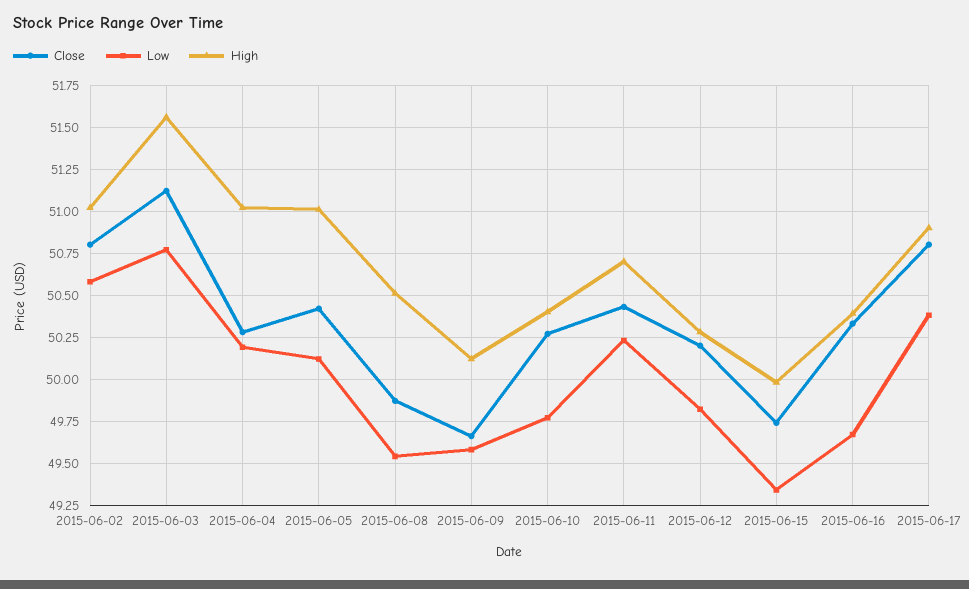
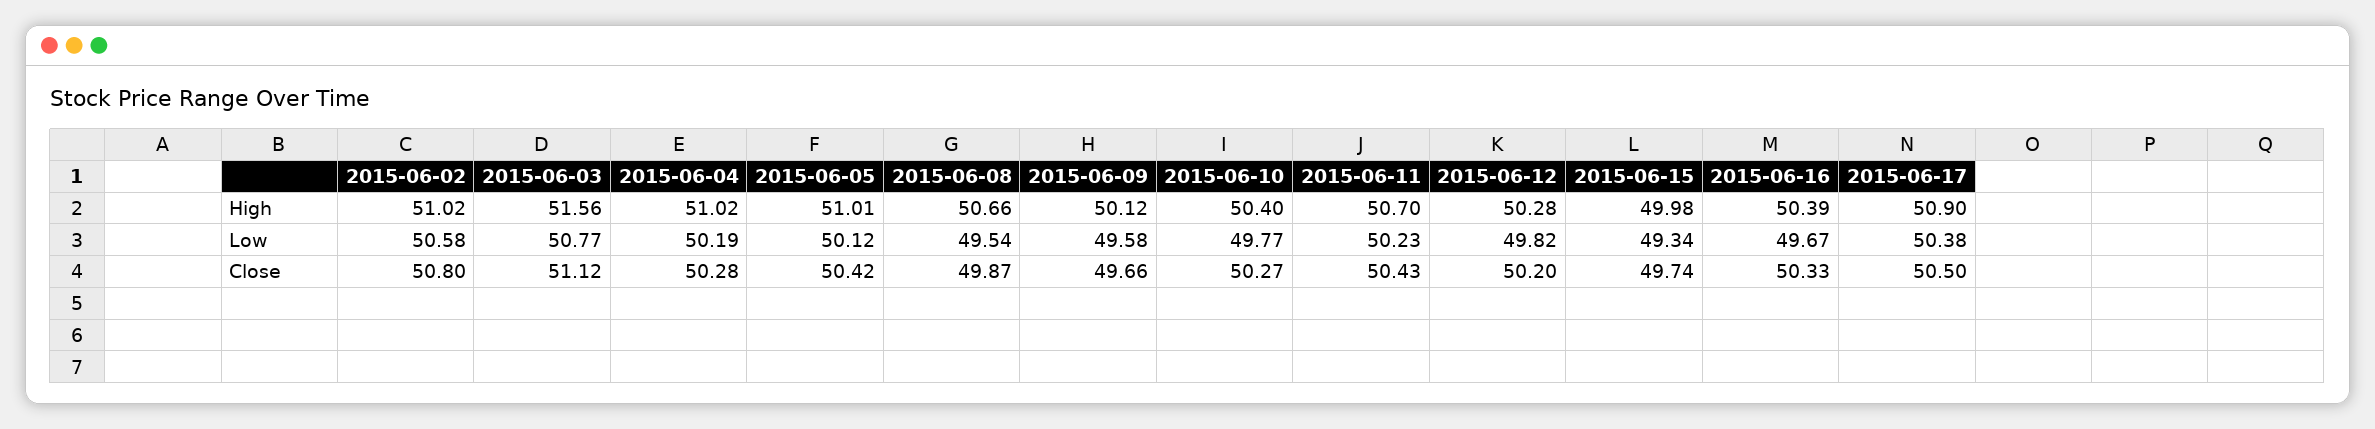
  {
    "Close": {
      "2015-06-02": 50.8,
      "2015-06-03": 51.12,
      "2015-06-04": 50.28,
      "2015-06-05": 50.42,
      "2015-06-08": 49.87,
      "2015-06-09": 49.66,
      "2015-06-10": 50.27,
      "2015-06-11": 50.43,
      "2015-06-12": 50.2,
      "2015-06-15": 49.74,
      "2015-06-16": 50.33,
-     "2015-06-17": 50.8
+     "2015-06-17": 50.5
    },
    "Low": {
      "2015-06-02": 50.58,
      "2015-06-03": 50.77,
      "2015-06-04": 50.19,
      "2015-06-05": 50.12,
      "2015-06-08": 49.54,
      "2015-06-09": 49.58,
      "2015-06-10": 49.77,
      "2015-06-11": 50.23,
      "2015-06-12": 49.82,
      "2015-06-15": 49.34,
      "2015-06-16": 49.67,
      "2015-06-17": 50.38
    },
    "High": {
      "2015-06-02": 51.02,
      "2015-06-03": 51.56,
      "2015-06-04": 51.02,
      "2015-06-05": 51.01,
-     "2015-06-08": 50.5,
+     "2015-06-08": 50.66,
      "2015-06-09": 50.12,
      "2015-06-10": 50.4,
      "2015-06-11": 50.7,
      "2015-06-12": 50.28,
      "2015-06-15": 49.98,
      "2015-06-16": 50.39,
      "2015-06-17": 50.9
    }
  }

